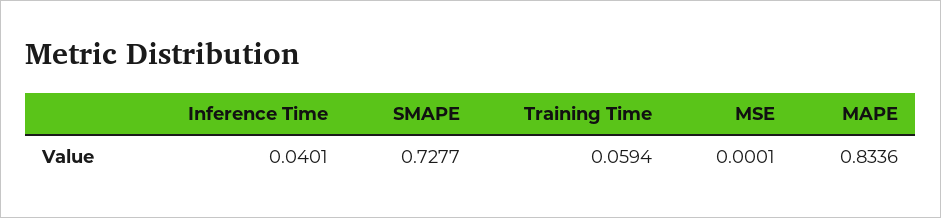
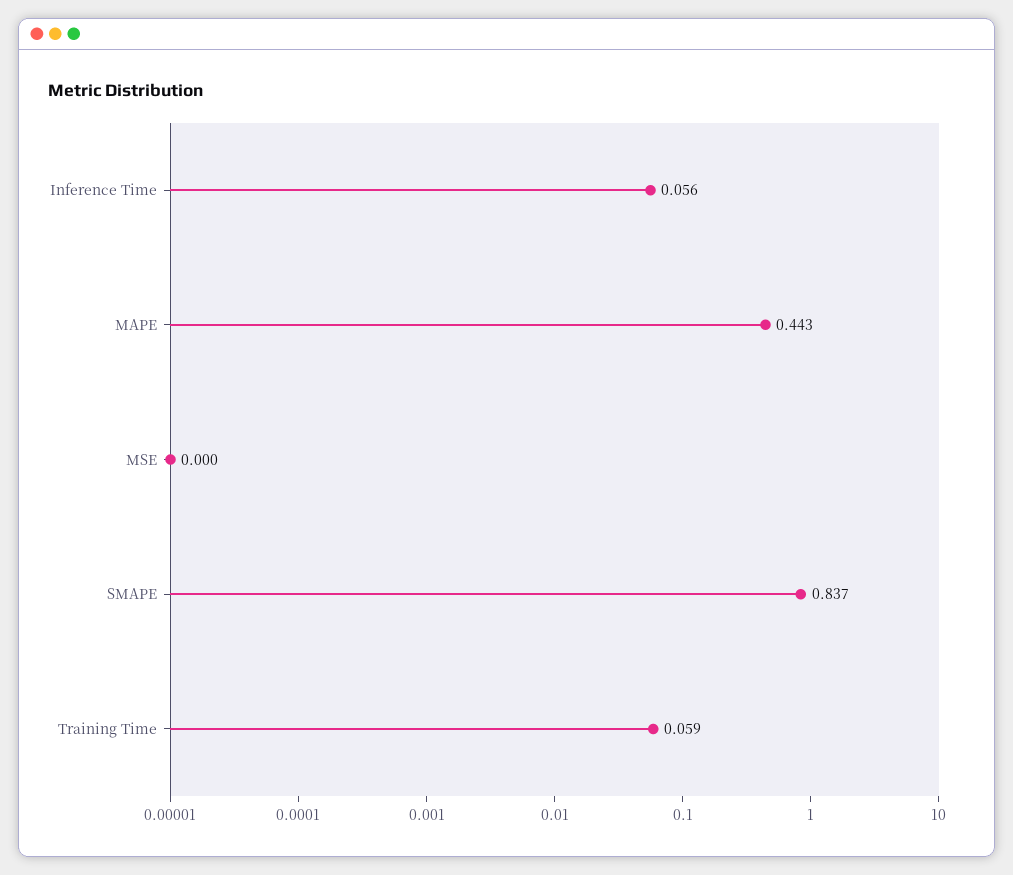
  {
-   "Inference Time": 0.0401,
+   "Inference Time": 0.056,
-   "SMAPE": 0.7277,
+   "SMAPE": 0.837,
    "Training Time": 0.0594,
    "MSE": 0.0001,
-   "MAPE": 0.8336
+   "MAPE": 0.443
  }

